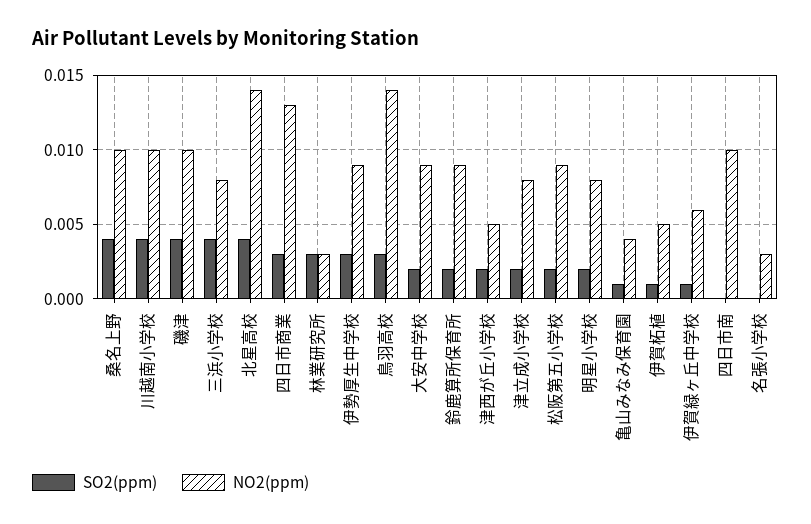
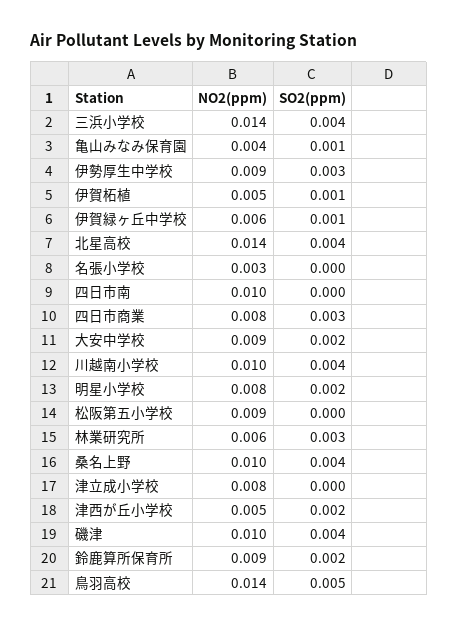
  {
    "SO2(ppm)": {
      "桑名上野": 0.004,
      "川越南小学校": 0.004,
      "磯津": 0.004,
      "三浜小学校": 0.004,
      "北星高校": 0.004,
      "四日市商業": 0.003,
      "林業研究所": 0.003,
      "伊勢厚生中学校": 0.003,
-     "鳥羽高校": 0.003,
+     "鳥羽高校": 0.005,
      "大安中学校": 0.002,
      "鈴鹿算所保育所": 0.002,
      "津西が丘小学校": 0.002,
-     "津立成小学校": 0.002,
+     "津立成小学校": 0,
-     "松阪第五小学校": 0.002,
+     "松阪第五小学校": 0,
      "明星小学校": 0.002,
      "亀山みなみ保育園": 0.001,
      "伊賀柘植": 0.001,
      "伊賀緑ヶ丘中学校": 0.001,
      "四日市南": 0,
      "名張小学校": 0
    },
    "NO2(ppm)": {
      "桑名上野": 0.01,
      "川越南小学校": 0.01,
      "磯津": 0.01,
-     "三浜小学校": 0.008,
+     "三浜小学校": 0.014,
      "北星高校": 0.014,
-     "四日市商業": 0.013,
+     "四日市商業": 0.008,
-     "林業研究所": 0.003,
+     "林業研究所": 0.006,
      "伊勢厚生中学校": 0.009,
      "鳥羽高校": 0.014,
      "大安中学校": 0.009,
      "鈴鹿算所保育所": 0.009,
      "津西が丘小学校": 0.005,
      "津立成小学校": 0.008,
      "松阪第五小学校": 0.009,
      "明星小学校": 0.008,
      "亀山みなみ保育園": 0.004,
      "伊賀柘植": 0.005,
      "伊賀緑ヶ丘中学校": 0.006,
      "四日市南": 0.01,
      "名張小学校": 0.003
    }
  }

